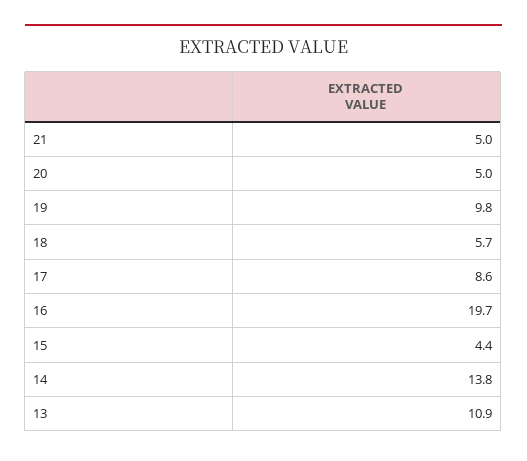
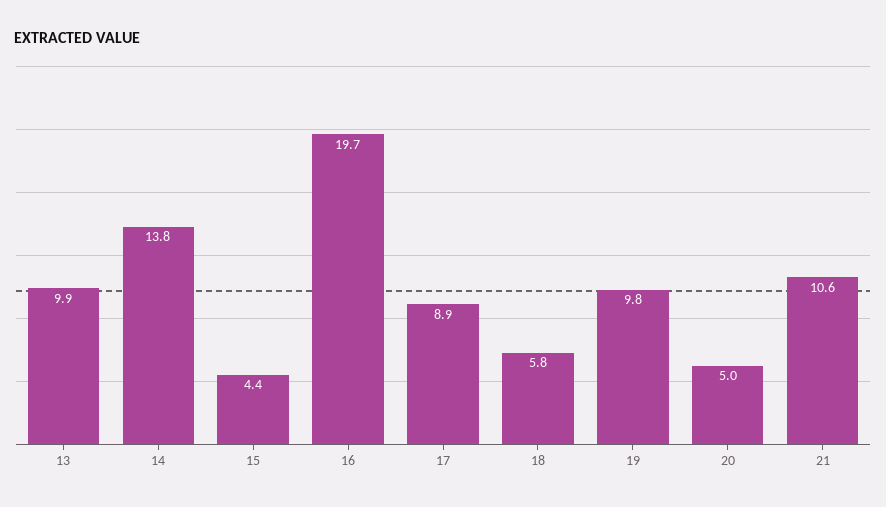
  {
-   "21": 5,
+   "21": 10.6,
    "20": 5,
    "19": 9.8,
-   "18": 5.7,
+   "18": 5.8,
-   "17": 8.6,
+   "17": 8.9,
    "16": 19.7,
    "15": 4.4,
    "14": 13.8,
-   "13": 10.9
+   "13": 9.9
  }

